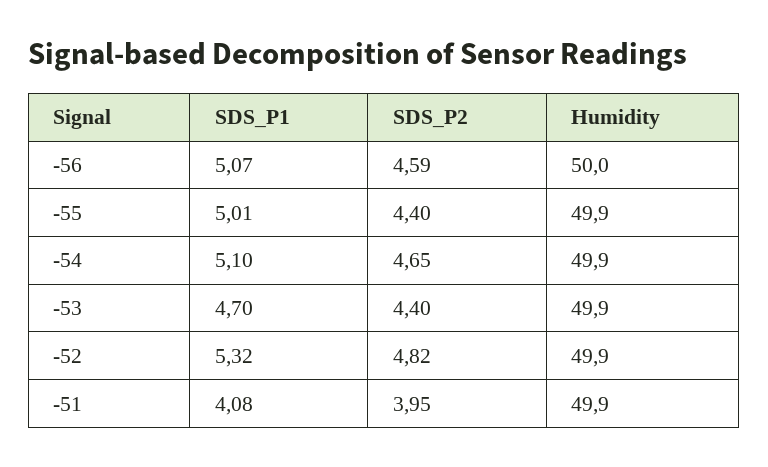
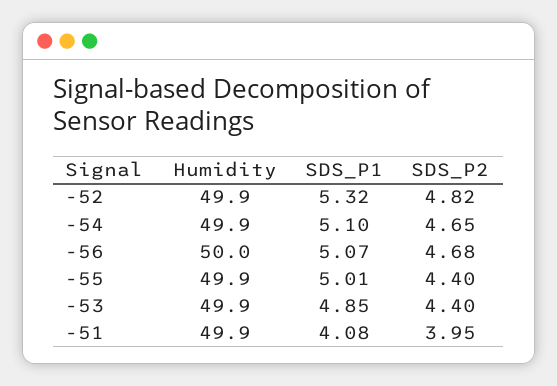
  {
    "SDS_P1": {
      "-56": 5.07,
      "-55": 5.01,
      "-54": 5.1,
-     "-53": 4.7,
+     "-53": 4.85,
      "-52": 5.32,
      "-51": 4.08
    },
    "SDS_P2": {
-     "-56": 4.59,
+     "-56": 4.68,
      "-55": 4.4,
      "-54": 4.65,
      "-53": 4.4,
      "-52": 4.82,
      "-51": 3.95
    },
    "Humidity": {
      "-56": 50,
      "-55": 49.9,
      "-54": 49.9,
      "-53": 49.9,
      "-52": 49.9,
      "-51": 49.9
    }
  }

